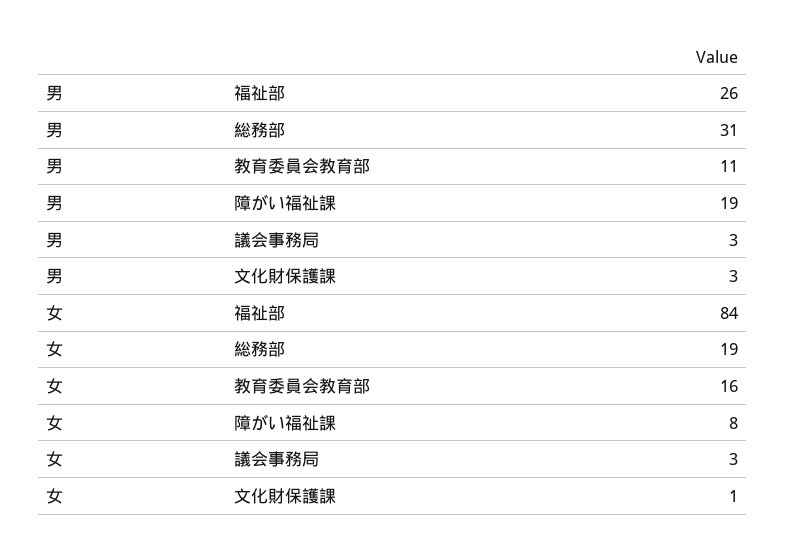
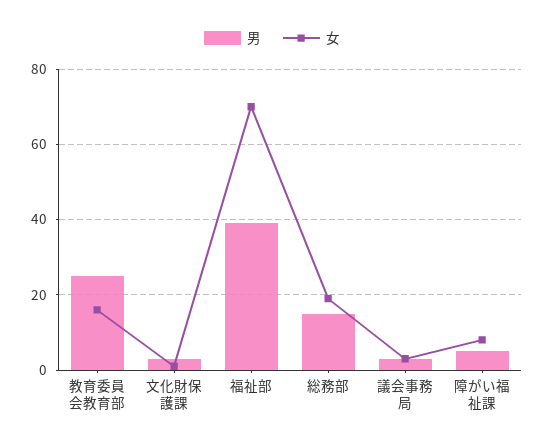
  {
    "男": {
-     "福祉部": 26,
+     "福祉部": 40,
-     "総務部": 31,
+     "総務部": 15,
-     "教育委員会教育部": 11,
+     "教育委員会教育部": 25,
-     "障がい福祉課": 19,
+     "障がい福祉課": 5,
      "議会事務局": 3,
      "文化財保護課": 3
    },
    "女": {
-     "福祉部": 84,
+     "福祉部": 70,
      "総務部": 19,
      "教育委員会教育部": 16,
      "障がい福祉課": 8,
      "議会事務局": 3,
      "文化財保護課": 1
    }
  }

